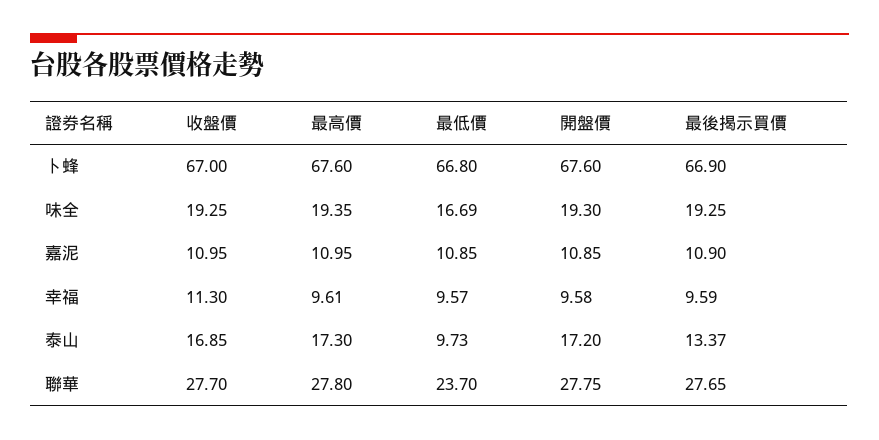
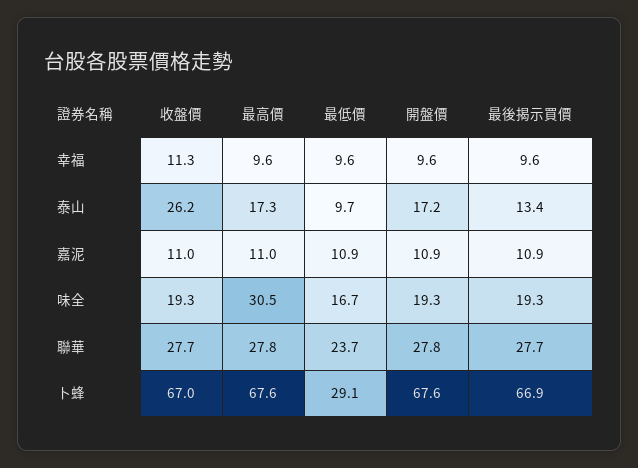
  {
    "收盤價": {
      "卜蜂": 67,
      "味全": 19.25,
      "嘉泥": 10.95,
      "幸福": 11.3,
-     "泰山": 16.85,
+     "泰山": 26.2,
      "聯華": 27.7
    },
    "最高價": {
      "卜蜂": 67.6,
-     "味全": 19.35,
+     "味全": 30.5,
      "嘉泥": 10.95,
      "幸福": 9.61,
      "泰山": 17.3,
      "聯華": 27.8
    },
    "最低價": {
-     "卜蜂": 66.8,
+     "卜蜂": 29.1,
      "味全": 16.69,
      "嘉泥": 10.85,
      "幸福": 9.57,
      "泰山": 9.73,
      "聯華": 23.7
    },
    "開盤價": {
      "卜蜂": 67.6,
      "味全": 19.3,
      "嘉泥": 10.85,
      "幸福": 9.58,
      "泰山": 17.2,
      "聯華": 27.75
    },
    "最後揭示買價": {
      "卜蜂": 66.9,
      "味全": 19.25,
      "嘉泥": 10.9,
      "幸福": 9.59,
      "泰山": 13.37,
      "聯華": 27.65
    }
  }

